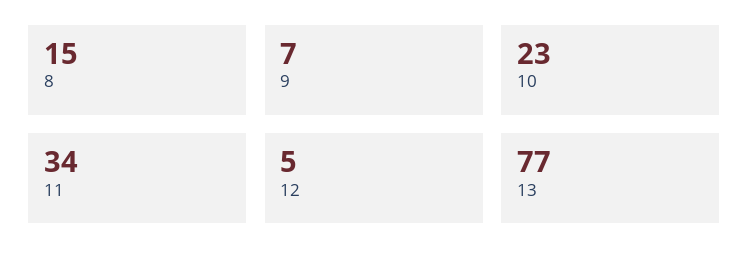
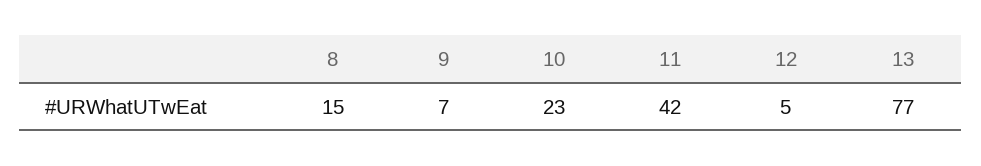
  {
    "8": 15,
    "9": 7,
    "10": 23,
-   "11": 34,
+   "11": 42,
    "12": 5,
    "13": 77
  }

